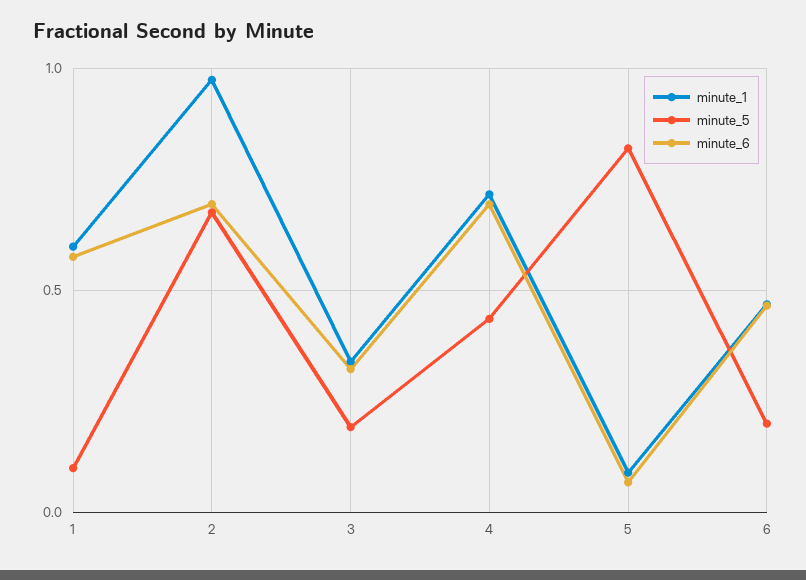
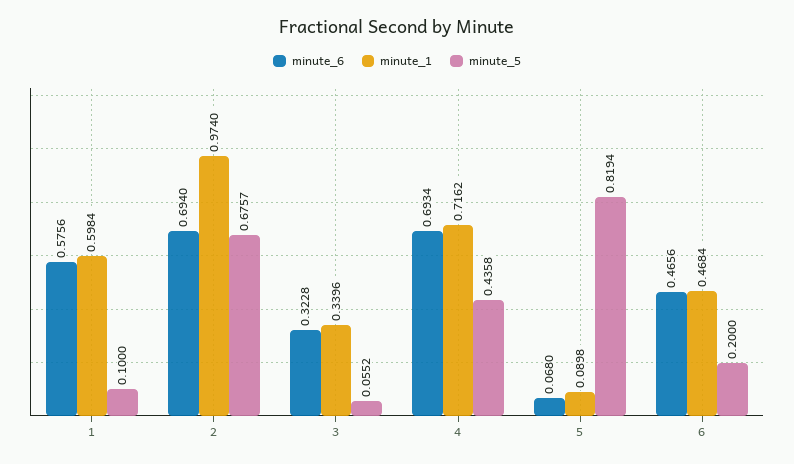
  {
    "minute_1": {
      "1": 0.5984,
      "2": 0.974,
      "3": 0.3396,
      "4": 0.7162,
      "5": 0.0898,
      "6": 0.4684
    },
    "minute_5": {
      "1": 0.1,
      "2": 0.6757,
-     "3": 0.2,
+     "3": 0.0552,
      "4": 0.4358,
      "5": 0.8194,
      "6": 0.2
    },
    "minute_6": {
      "1": 0.5756,
      "2": 0.694,
      "3": 0.3228,
      "4": 0.6934,
      "5": 0.068,
      "6": 0.4656
    }
  }

